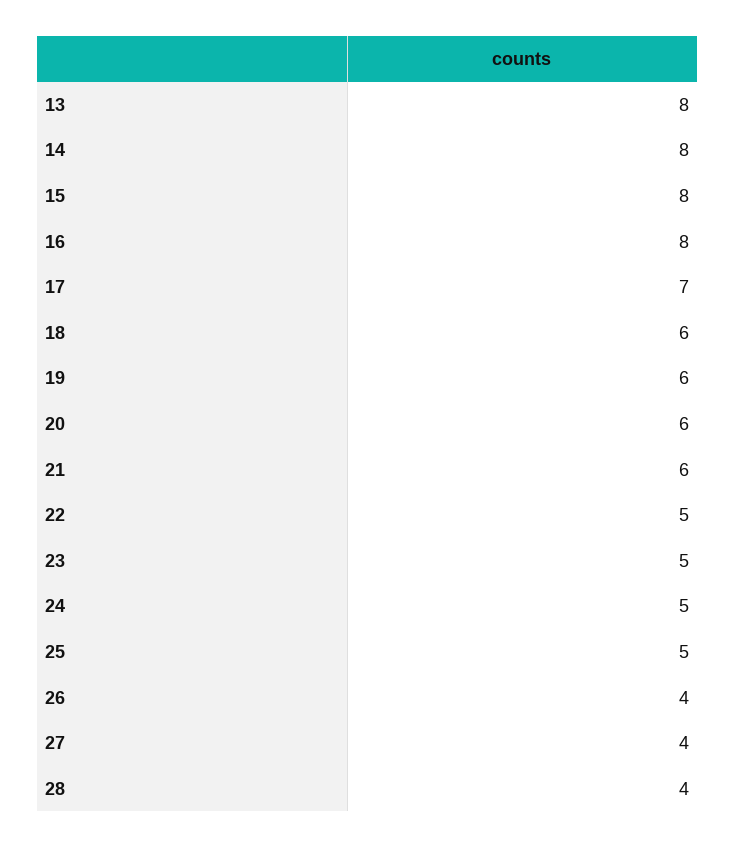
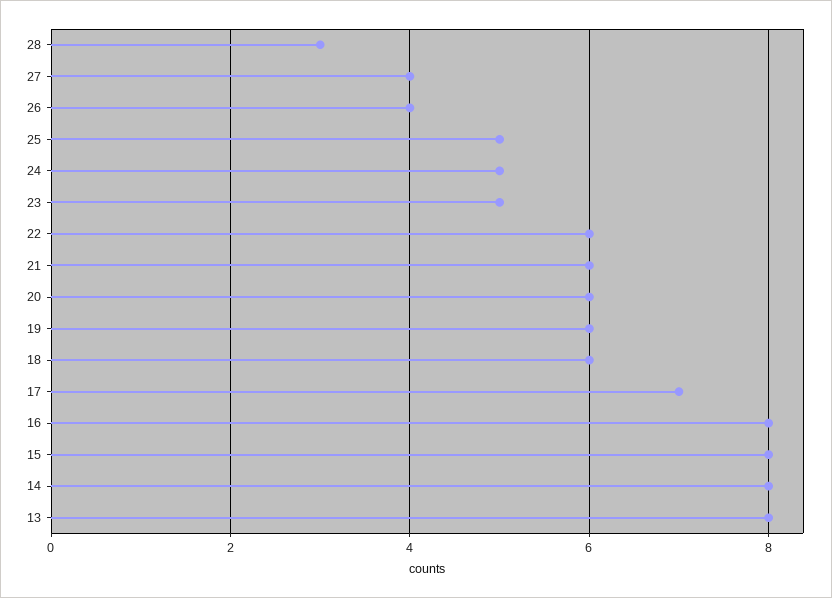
  {
    "13": 8,
    "14": 8,
    "15": 8,
    "16": 8,
    "17": 7,
    "18": 6,
    "19": 6,
    "20": 6,
    "21": 6,
-   "22": 5,
+   "22": 6,
    "23": 5,
    "24": 5,
    "25": 5,
    "26": 4,
    "27": 4,
-   "28": 4
+   "28": 3
  }

